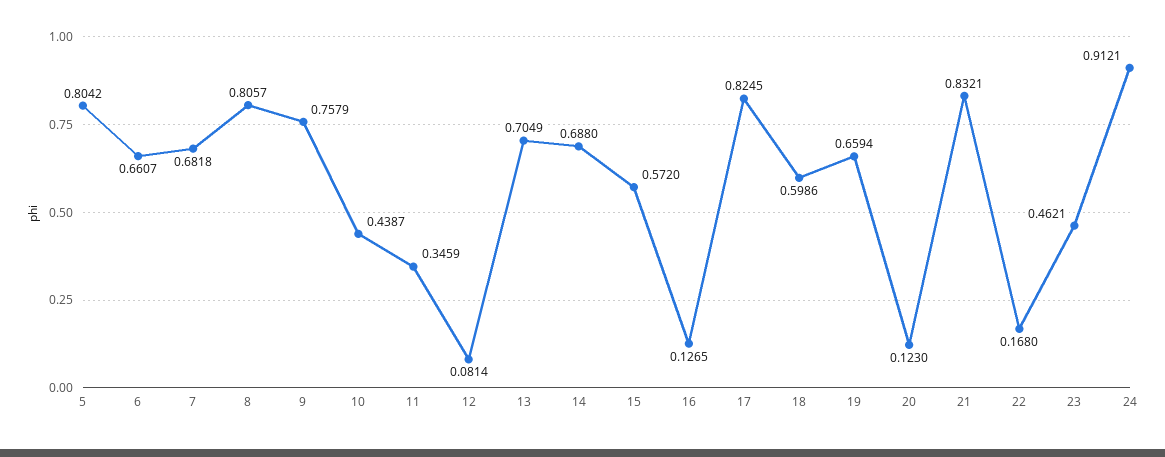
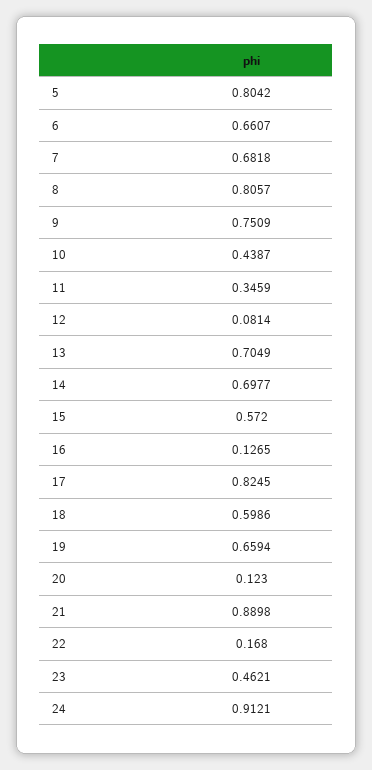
  {
    "5": 0.8042,
    "6": 0.6607,
    "7": 0.6818,
    "8": 0.8057,
-   "9": 0.7579,
+   "9": 0.7509,
    "10": 0.4387,
    "11": 0.3459,
    "12": 0.0814,
    "13": 0.7049,
-   "14": 0.688,
+   "14": 0.6977,
    "15": 0.572,
    "16": 0.1265,
    "17": 0.8245,
    "18": 0.5986,
    "19": 0.6594,
    "20": 0.123,
-   "21": 0.8321,
+   "21": 0.8898,
    "22": 0.168,
    "23": 0.4621,
    "24": 0.9121
  }

